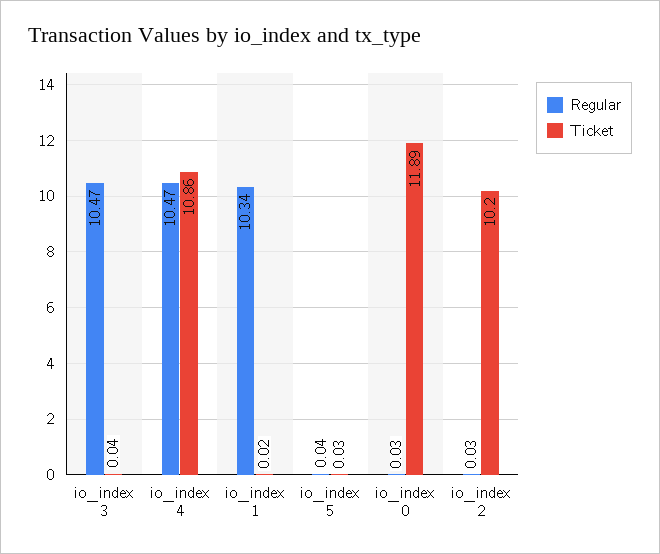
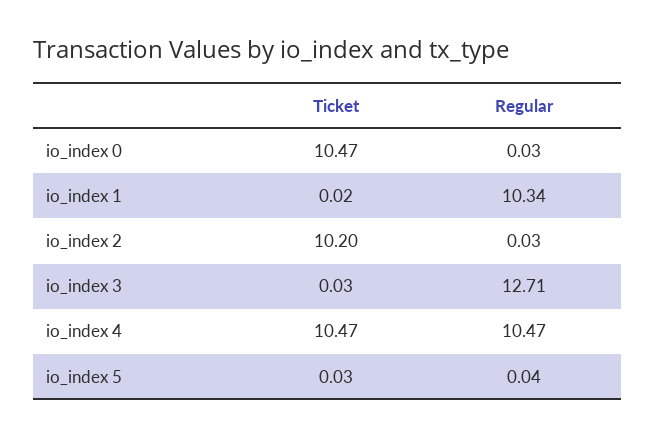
  {
    "Regular": {
-     "io_index 3": 10.47,
+     "io_index 3": 12.71,
      "io_index 4": 10.47,
      "io_index 1": 10.34,
      "io_index 5": 0.04,
      "io_index 0": 0.03,
      "io_index 2": 0.03
    },
    "Ticket": {
-     "io_index 3": 0.04,
+     "io_index 3": 0.03,
-     "io_index 4": 10.86,
+     "io_index 4": 10.47,
      "io_index 1": 0.02,
      "io_index 5": 0.03,
-     "io_index 0": 11.89,
+     "io_index 0": 10.47,
      "io_index 2": 10.2
    }
  }

